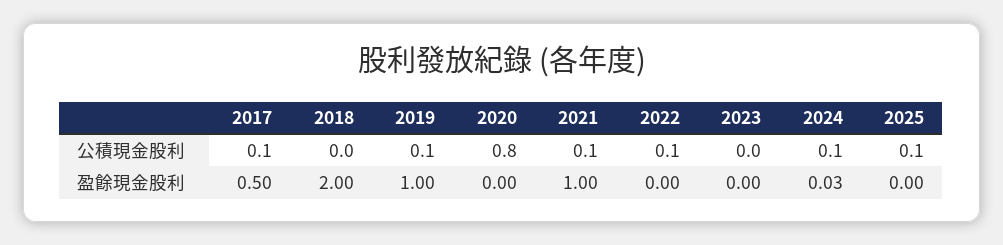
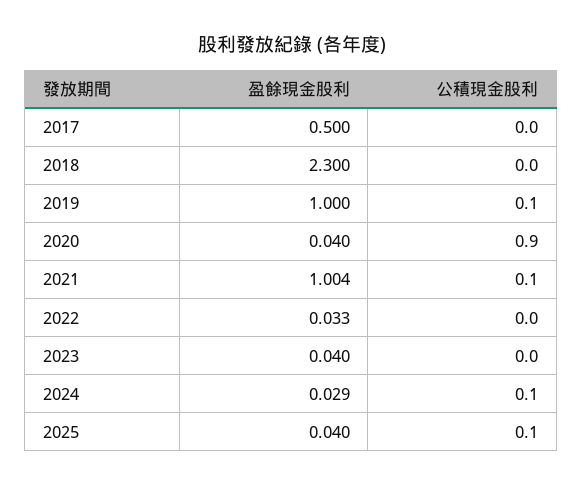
  {
    "2017": {
-     "公積現金股利": 0.1,
+     "公積現金股利": 0,
      "盈餘現金股利": 0.5
    },
    "2018": {
      "公積現金股利": 0,
-     "盈餘現金股利": 2
+     "盈餘現金股利": 2.3
    },
    "2019": {
      "公積現金股利": 0.1,
      "盈餘現金股利": 1
    },
    "2020": {
-     "公積現金股利": 0.8,
+     "公積現金股利": 0.9,
-     "盈餘現金股利": 0
+     "盈餘現金股利": 0.04
    },
    "2021": {
      "公積現金股利": 0.1,
      "盈餘現金股利": 1.004
    },
    "2022": {
-     "公積現金股利": 0.1,
+     "公積現金股利": 0,
-     "盈餘現金股利": 0
+     "盈餘現金股利": 0.033
    },
    "2023": {
      "公積現金股利": 0,
-     "盈餘現金股利": 0
+     "盈餘現金股利": 0.04
    },
    "2024": {
      "公積現金股利": 0.1,
      "盈餘現金股利": 0.029
    },
    "2025": {
      "公積現金股利": 0.1,
-     "盈餘現金股利": 0
+     "盈餘現金股利": 0.04
    }
  }

